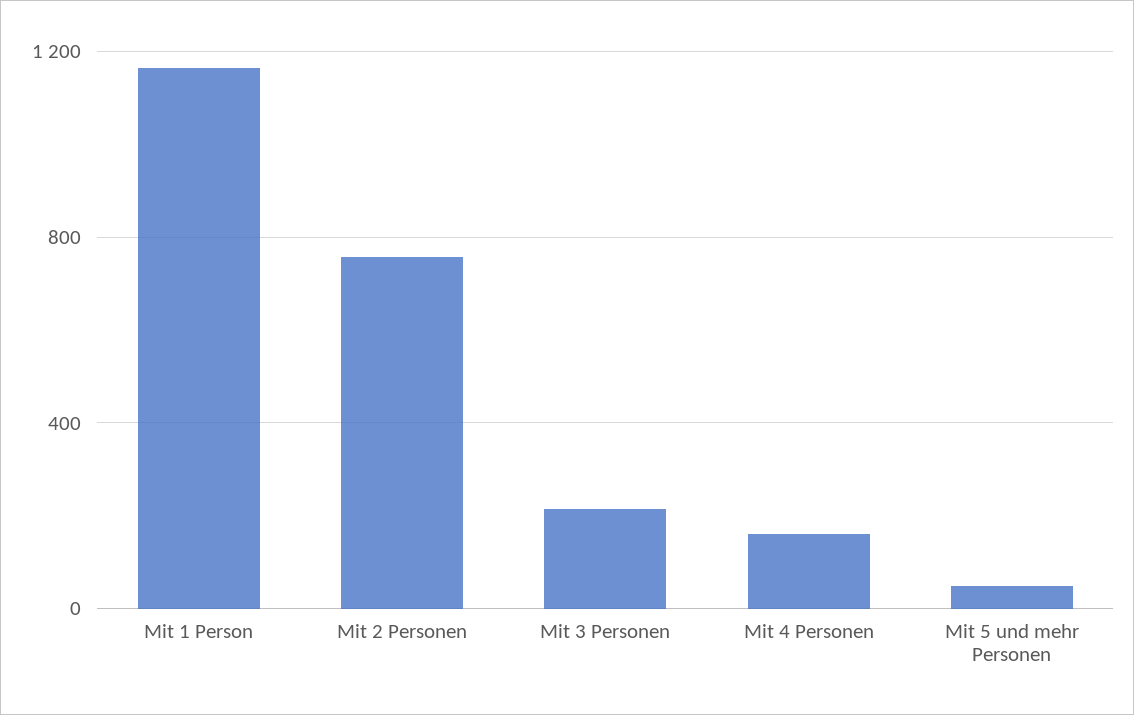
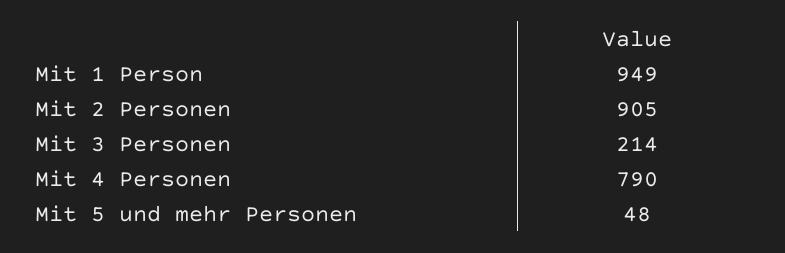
  {
-   "Mit 1 Person": 1150,
+   "Mit 1 Person": 949,
-   "Mit 2 Personen": 750,
+   "Mit 2 Personen": 905,
    "Mit 3 Personen": 214,
-   "Mit 4 Personen": 150,
+   "Mit 4 Personen": 790,
    "Mit 5 und mehr Personen": 48
  }

